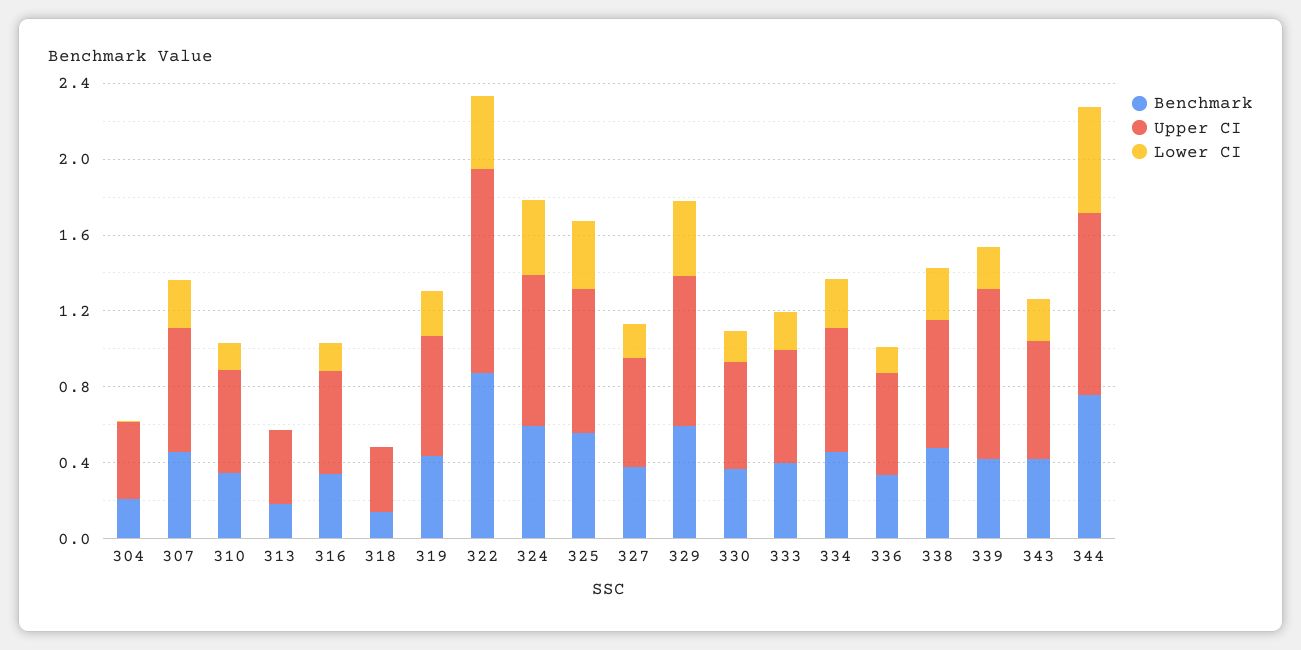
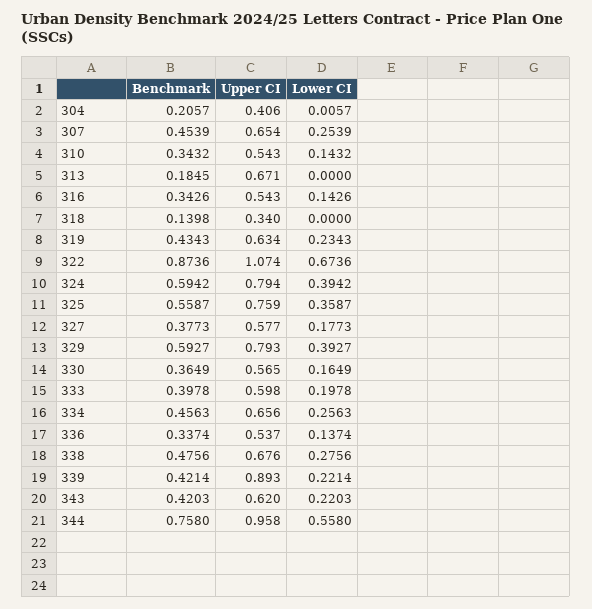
  {
    "Benchmark": {
      "304": 0.2057,
      "307": 0.4539,
      "310": 0.3432,
      "313": 0.1845,
      "316": 0.3426,
      "318": 0.1398,
      "319": 0.4343,
      "322": 0.8736,
      "324": 0.5942,
      "325": 0.5587,
      "327": 0.3773,
      "329": 0.5927,
      "330": 0.3649,
      "333": 0.3978,
      "334": 0.4563,
      "336": 0.3374,
      "338": 0.4756,
      "339": 0.4214,
      "343": 0.4203,
      "344": 0.758
    },
    "Upper CI": {
      "304": 0.406,
      "307": 0.654,
      "310": 0.543,
-     "313": 0.4,
+     "313": 0.671,
      "316": 0.543,
      "318": 0.34,
      "319": 0.634,
      "322": 1.074,
      "324": 0.794,
      "325": 0.759,
      "327": 0.577,
      "329": 0.793,
      "330": 0.565,
      "333": 0.598,
      "334": 0.656,
      "336": 0.537,
      "338": 0.676,
      "339": 0.893,
      "343": 0.62,
      "344": 0.958
    },
    "Lower CI": {
      "304": 0.0057,
      "307": 0.2539,
      "310": 0.1432,
      "313": 0,
      "316": 0.1426,
      "318": 0,
      "319": 0.2343,
-     "322": 0.4,
+     "322": 0.6736,
      "324": 0.3942,
      "325": 0.3587,
      "327": 0.1773,
      "329": 0.3927,
      "330": 0.1649,
      "333": 0.1978,
      "334": 0.2563,
      "336": 0.1374,
      "338": 0.2756,
      "339": 0.2214,
      "343": 0.2203,
      "344": 0.558
    }
  }

